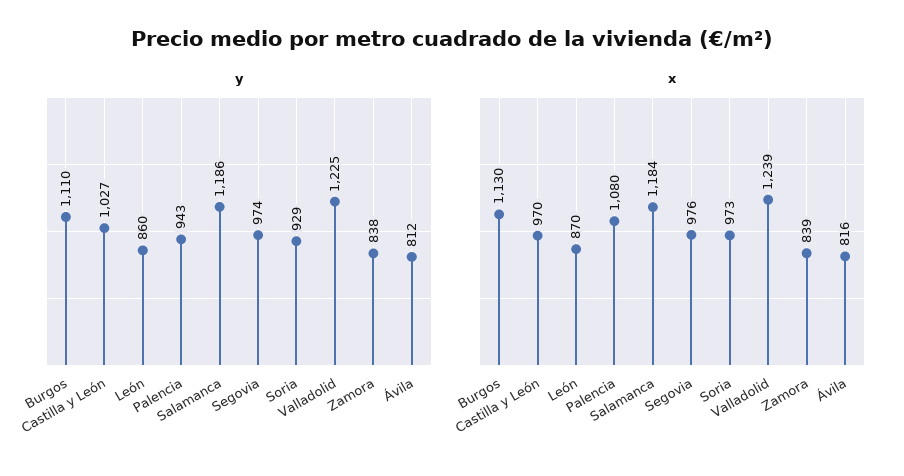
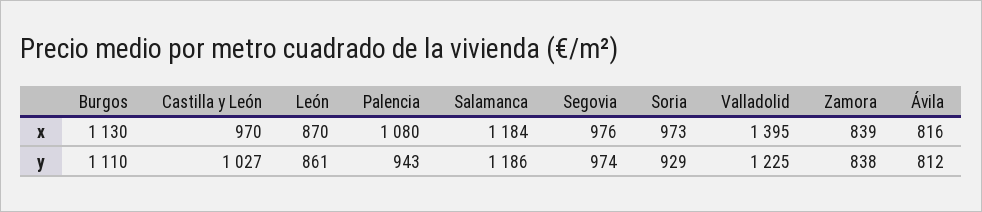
  {
    "y": {
      "Burgos": 1110,
      "Castilla y León": 1027,
-     "León": 860,
+     "León": 861,
      "Palencia": 943,
      "Salamanca": 1186,
      "Segovia": 974,
      "Soria": 929,
      "Valladolid": 1225,
      "Zamora": 838,
      "Ávila": 812
    },
    "x": {
      "Burgos": 1130,
      "Castilla y León": 970,
      "León": 870,
      "Palencia": 1080,
      "Salamanca": 1184,
      "Segovia": 976,
      "Soria": 973,
-     "Valladolid": 1239,
+     "Valladolid": 1395,
      "Zamora": 839,
      "Ávila": 816
    }
  }

